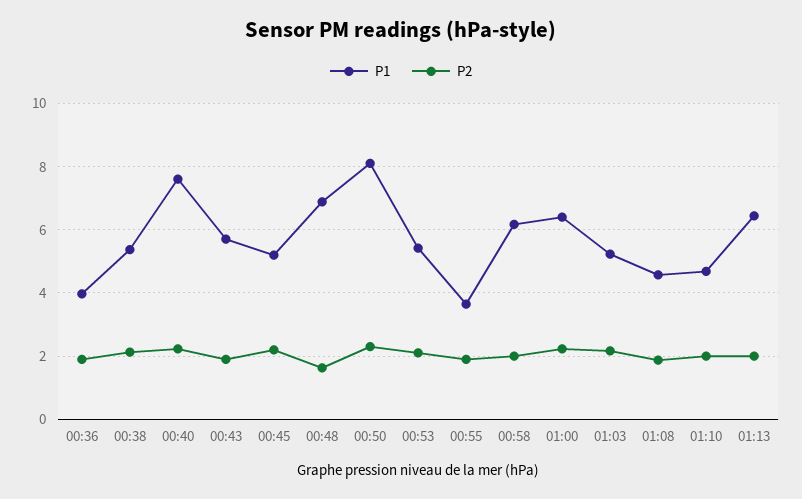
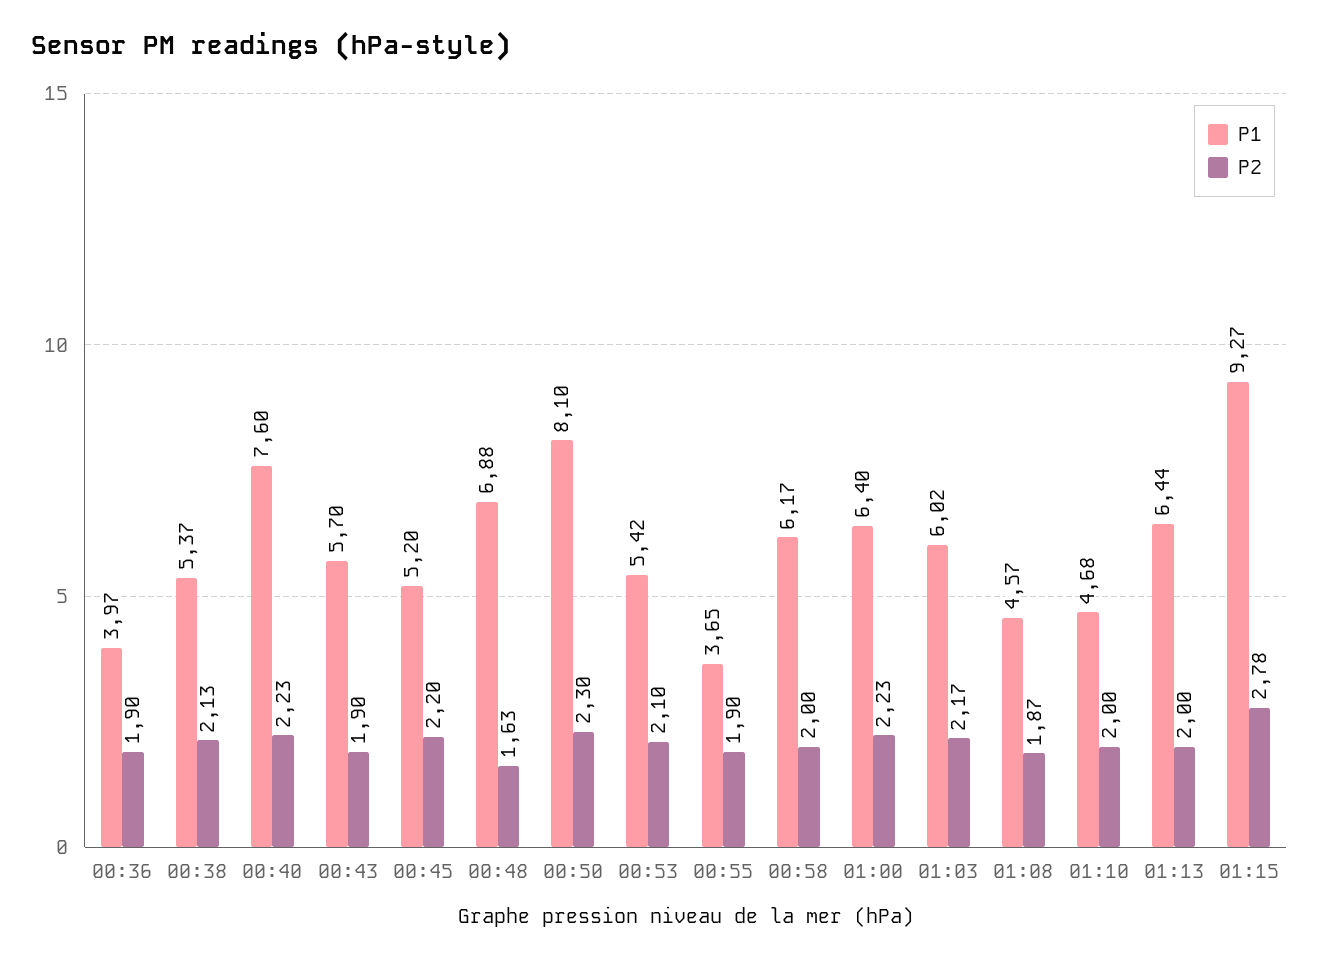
  {
    "P1": {
      "00:36": 3.97,
      "00:38": 5.37,
      "00:40": 7.6,
      "00:43": 5.7,
      "00:45": 5.2,
      "00:48": 6.88,
      "00:50": 8.1,
      "00:53": 5.42,
      "00:55": 3.65,
      "00:58": 6.17,
      "01:00": 6.4,
-     "01:03": 5.2,
+     "01:03": 6.02,
      "01:08": 4.57,
      "01:10": 4.68,
-     "01:13": 6.44
+     "01:13": 6.44,
+     "01:15": 9.27
    },
    "P2": {
      "00:36": 1.9,
      "00:38": 2.13,
      "00:40": 2.23,
      "00:43": 1.9,
      "00:45": 2.2,
      "00:48": 1.63,
      "00:50": 2.3,
      "00:53": 2.1,
      "00:55": 1.9,
      "00:58": 2,
      "01:00": 2.23,
      "01:03": 2.17,
      "01:08": 1.87,
      "01:10": 2,
-     "01:13": 2
+     "01:13": 2,
+     "01:15": 2.78
    }
  }

